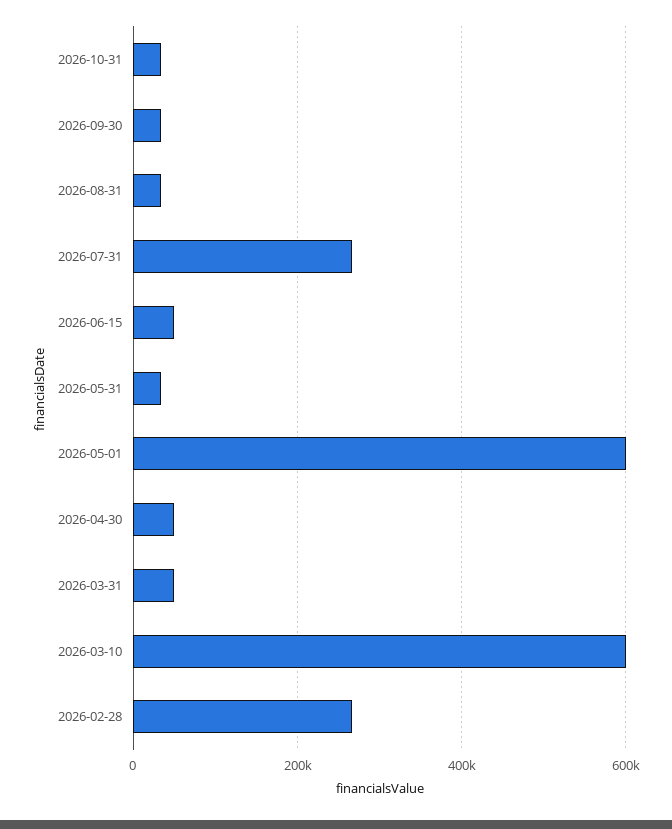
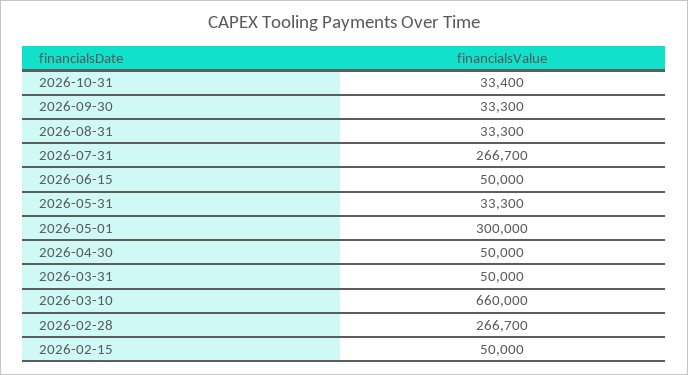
  {
    "2026-10-31": 33400,
    "2026-09-30": 33300,
    "2026-08-31": 33300,
    "2026-07-31": 266700,
    "2026-06-15": 50000,
    "2026-05-31": 33300,
-   "2026-05-01": 600000,
+   "2026-05-01": 300000,
    "2026-04-30": 50000,
    "2026-03-31": 50000,
-   "2026-03-10": 600000,
+   "2026-03-10": 660000,
-   "2026-02-28": 266700
+   "2026-02-28": 266700,
+   "2026-02-15": 50000
  }

